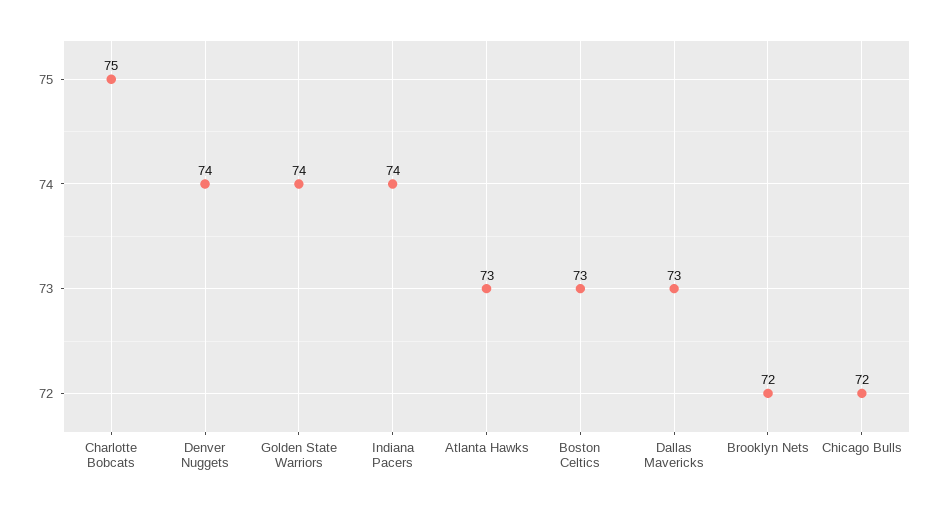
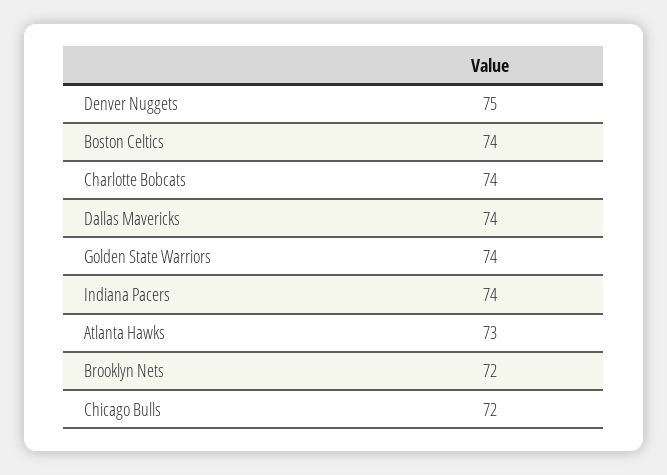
  {
-   "Charlotte Bobcats": 75,
+   "Charlotte Bobcats": 74,
-   "Denver Nuggets": 74,
+   "Denver Nuggets": 75,
    "Golden State Warriors": 74,
    "Indiana Pacers": 74,
    "Atlanta Hawks": 73,
-   "Boston Celtics": 73,
+   "Boston Celtics": 74,
-   "Dallas Mavericks": 73,
+   "Dallas Mavericks": 74,
    "Brooklyn Nets": 72,
    "Chicago Bulls": 72
  }

